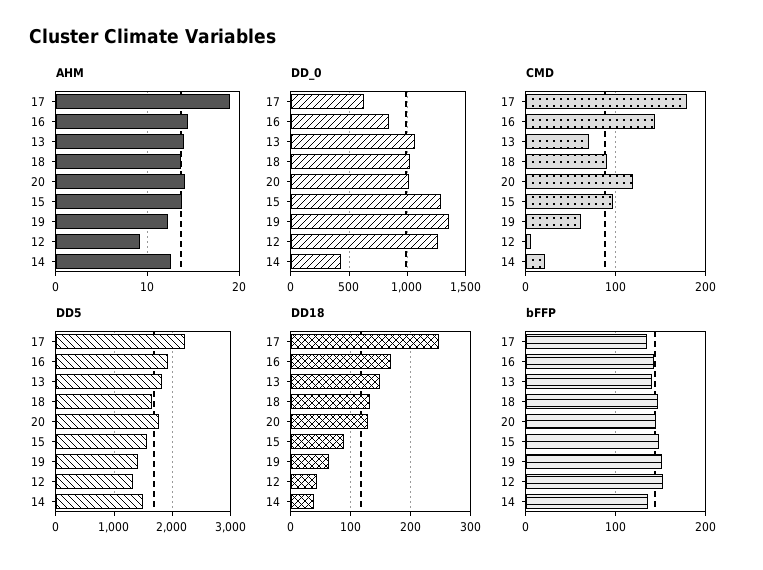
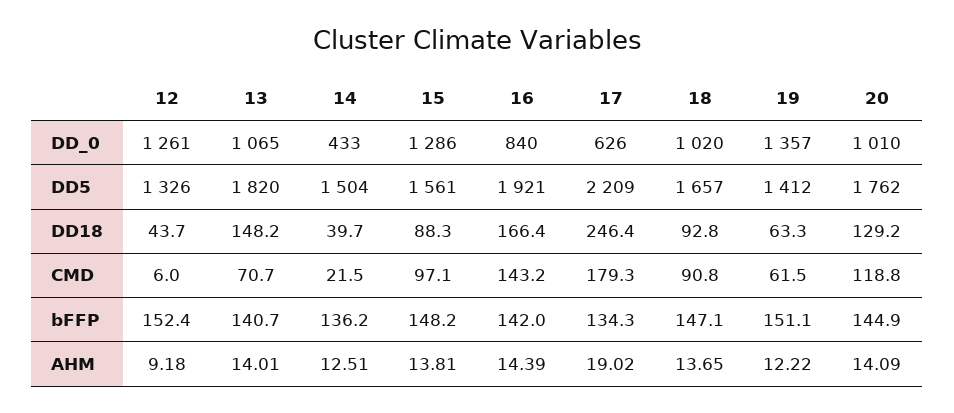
  {
    "AHM": {
      "17": 19.02,
      "16": 14.39,
      "13": 14.01,
      "18": 13.65,
      "20": 14.09,
      "15": 13.81,
      "19": 12.22,
      "12": 9.18,
      "14": 12.51
    },
    "DD_0": {
      "17": 626,
      "16": 840,
      "13": 1065,
      "18": 1020,
      "20": 1010,
      "15": 1286,
      "19": 1357,
      "12": 1261,
      "14": 433
    },
    "CMD": {
      "17": 179.3,
      "16": 143.2,
      "13": 70.7,
      "18": 90.8,
      "20": 118.8,
      "15": 97.1,
      "19": 61.5,
      "12": 6,
      "14": 21.5
    },
    "DD5": {
      "17": 2209,
      "16": 1921,
      "13": 1820,
      "18": 1657,
      "20": 1762,
      "15": 1561,
      "19": 1412,
      "12": 1326,
      "14": 1504
    },
    "DD18": {
      "17": 246.4,
      "16": 166.4,
      "13": 148.2,
-     "18": 130,
+     "18": 92.8,
      "20": 129.2,
      "15": 88.3,
      "19": 63.3,
      "12": 43.7,
      "14": 39.7
    },
    "bFFP": {
      "17": 134.3,
      "16": 142,
      "13": 140.7,
      "18": 147.1,
      "20": 144.9,
      "15": 148.2,
      "19": 151.1,
      "12": 152.4,
      "14": 136.2
    }
  }

